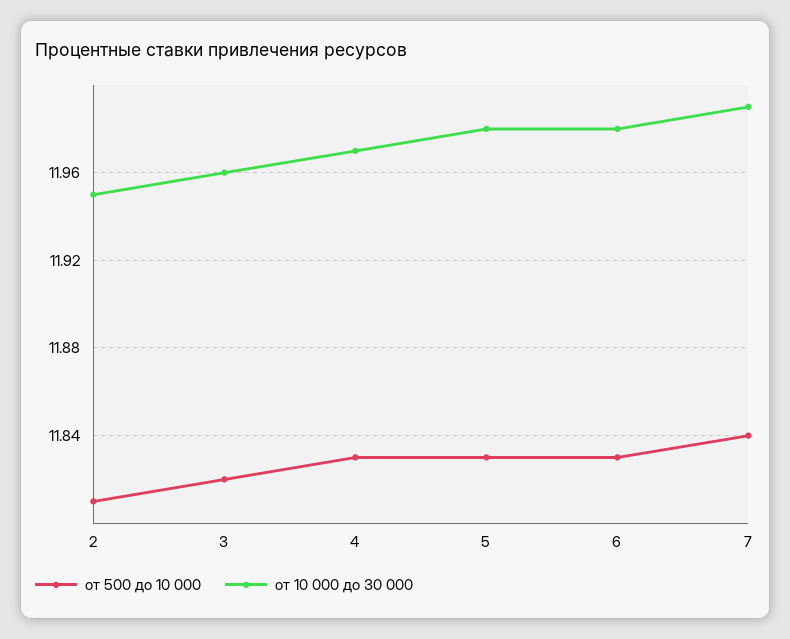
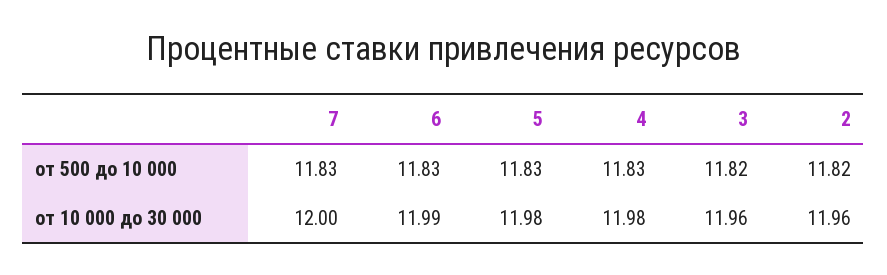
  {
    "от 500 до 10 000": {
-     "2": 11.81,
+     "2": 11.82,
      "3": 11.82,
      "4": 11.83,
      "5": 11.83,
      "6": 11.83,
-     "7": 11.84
+     "7": 11.83
    },
    "от 10 000 до 30 000": {
-     "2": 11.95,
+     "2": 11.96,
      "3": 11.96,
-     "4": 11.97,
+     "4": 11.98,
      "5": 11.98,
-     "6": 11.98,
+     "6": 11.99,
-     "7": 11.99
+     "7": 12
    }
  }

